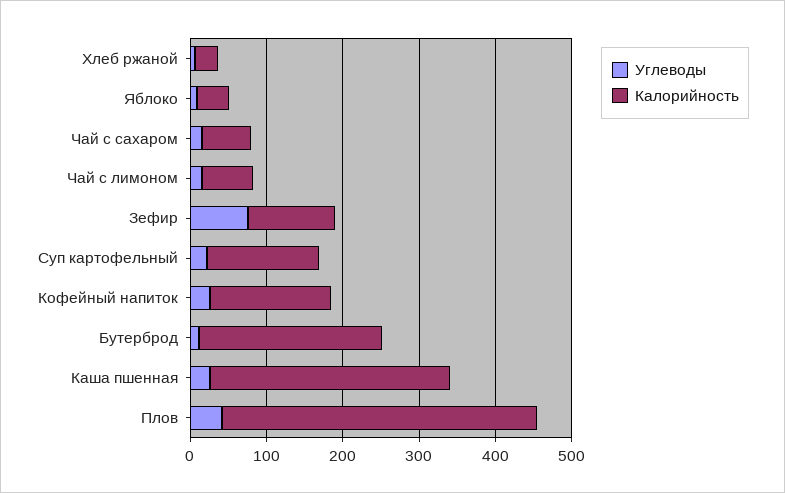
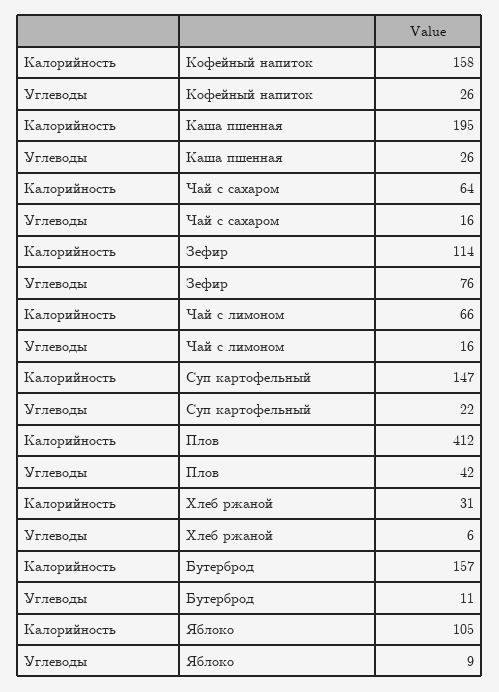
  {
    "Углеводы": {
      "Хлеб ржаной": 6,
      "Яблоко": 9,
      "Чай с сахаром": 16,
      "Чай с лимоном": 16,
      "Зефир": 76,
      "Суп картофельный": 22,
      "Кофейный напиток": 26,
      "Бутерброд": 11,
      "Каша пшенная": 26,
      "Плов": 42
    },
    "Калорийность": {
      "Хлеб ржаной": 31,
-     "Яблоко": 40,
+     "Яблоко": 105,
      "Чай с сахаром": 64,
      "Чай с лимоном": 66,
      "Зефир": 114,
      "Суп картофельный": 147,
      "Кофейный напиток": 158,
-     "Бутерброд": 240,
+     "Бутерброд": 157,
-     "Каша пшенная": 320,
+     "Каша пшенная": 195,
      "Плов": 412
    }
  }

